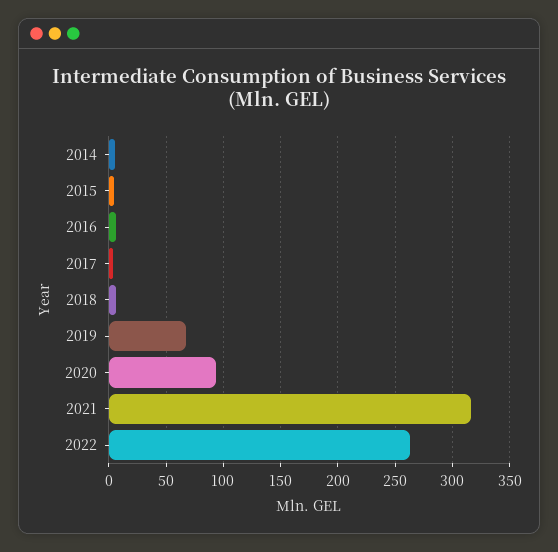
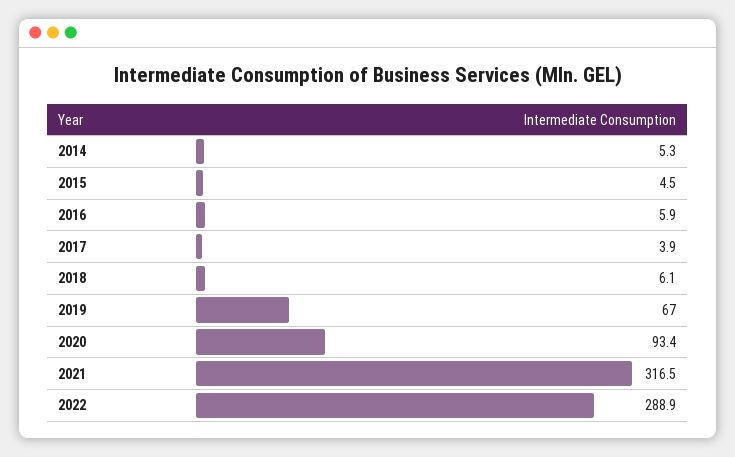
  {
    "2014": 5.3,
    "2015": 4.5,
    "2016": 5.9,
    "2017": 3.9,
    "2018": 6.1,
    "2019": 67,
    "2020": 93.4,
    "2021": 316.5,
-   "2022": 260
+   "2022": 288.9
  }

